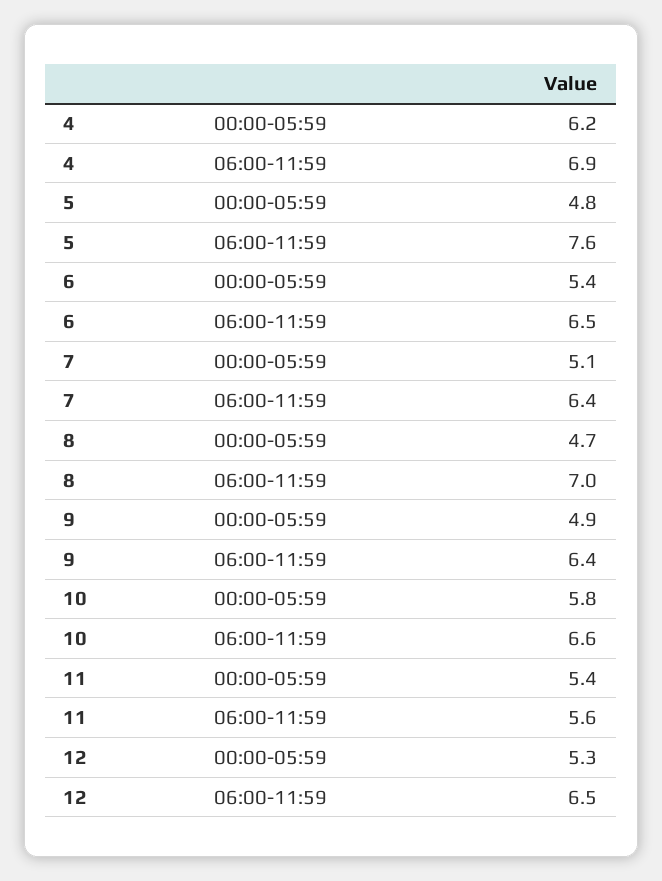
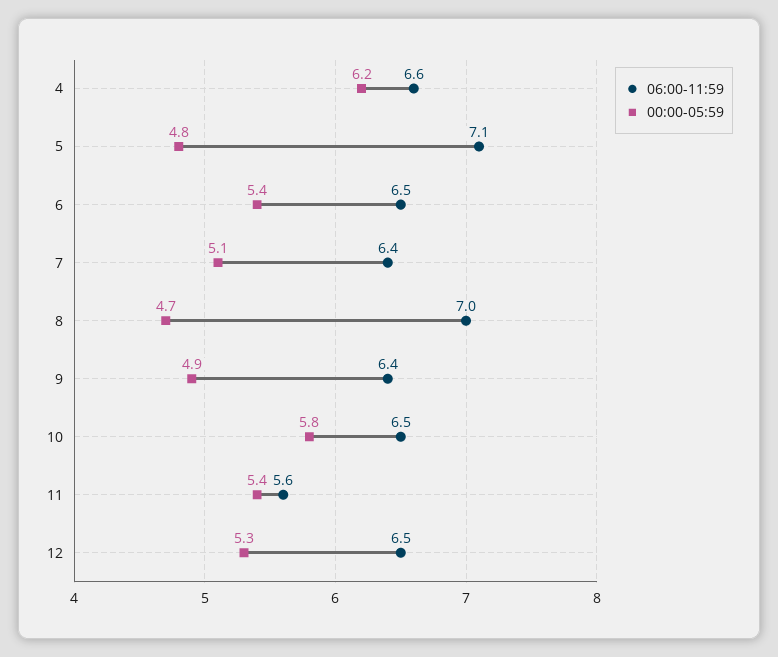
  {
    "00:00-05:59": {
      "4": 6.2,
      "5": 4.8,
      "6": 5.4,
      "7": 5.1,
      "8": 4.7,
      "9": 4.9,
      "10": 5.8,
      "11": 5.4,
      "12": 5.3
    },
    "06:00-11:59": {
-     "4": 6.9,
+     "4": 6.6,
-     "5": 7.6,
+     "5": 7.1,
      "6": 6.5,
      "7": 6.4,
      "8": 7,
      "9": 6.4,
-     "10": 6.6,
+     "10": 6.5,
      "11": 5.6,
      "12": 6.5
    }
  }

